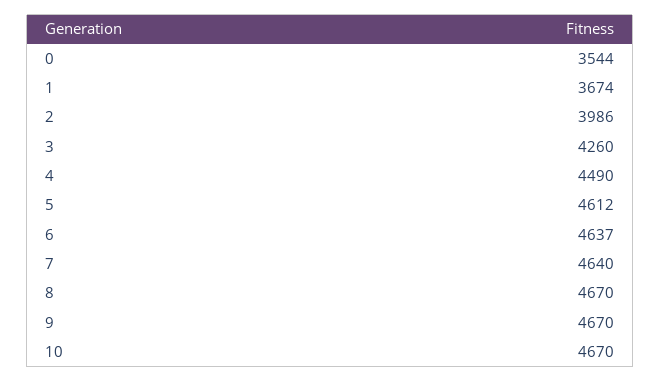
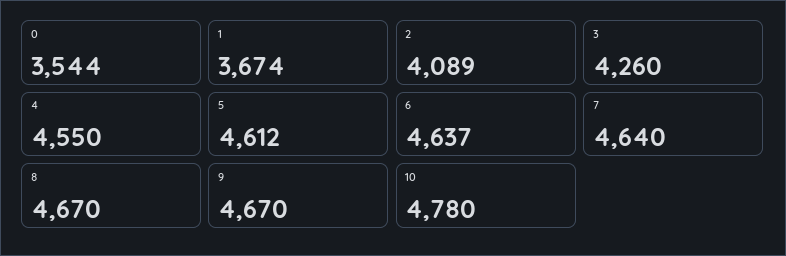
  {
    "0": 3544,
    "1": 3674,
-   "2": 3986,
+   "2": 4089,
    "3": 4260,
-   "4": 4490,
+   "4": 4550,
    "5": 4612,
    "6": 4637,
    "7": 4640,
    "8": 4670,
    "9": 4670,
-   "10": 4670
+   "10": 4780
  }

